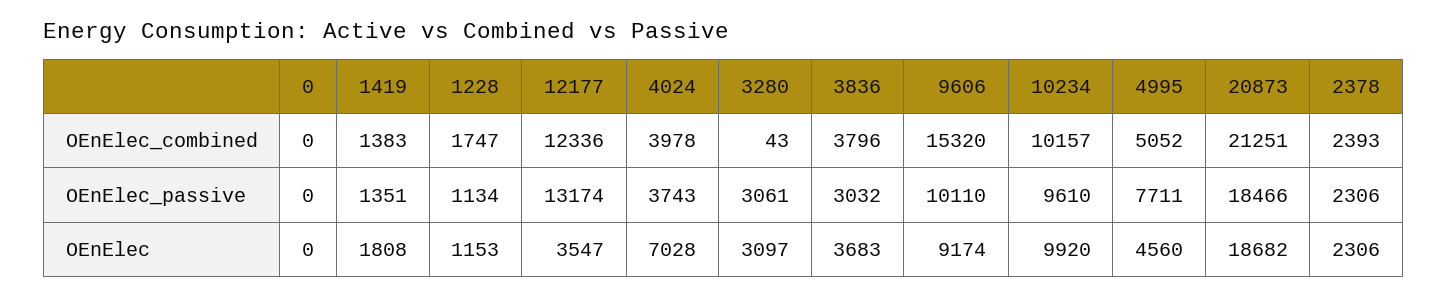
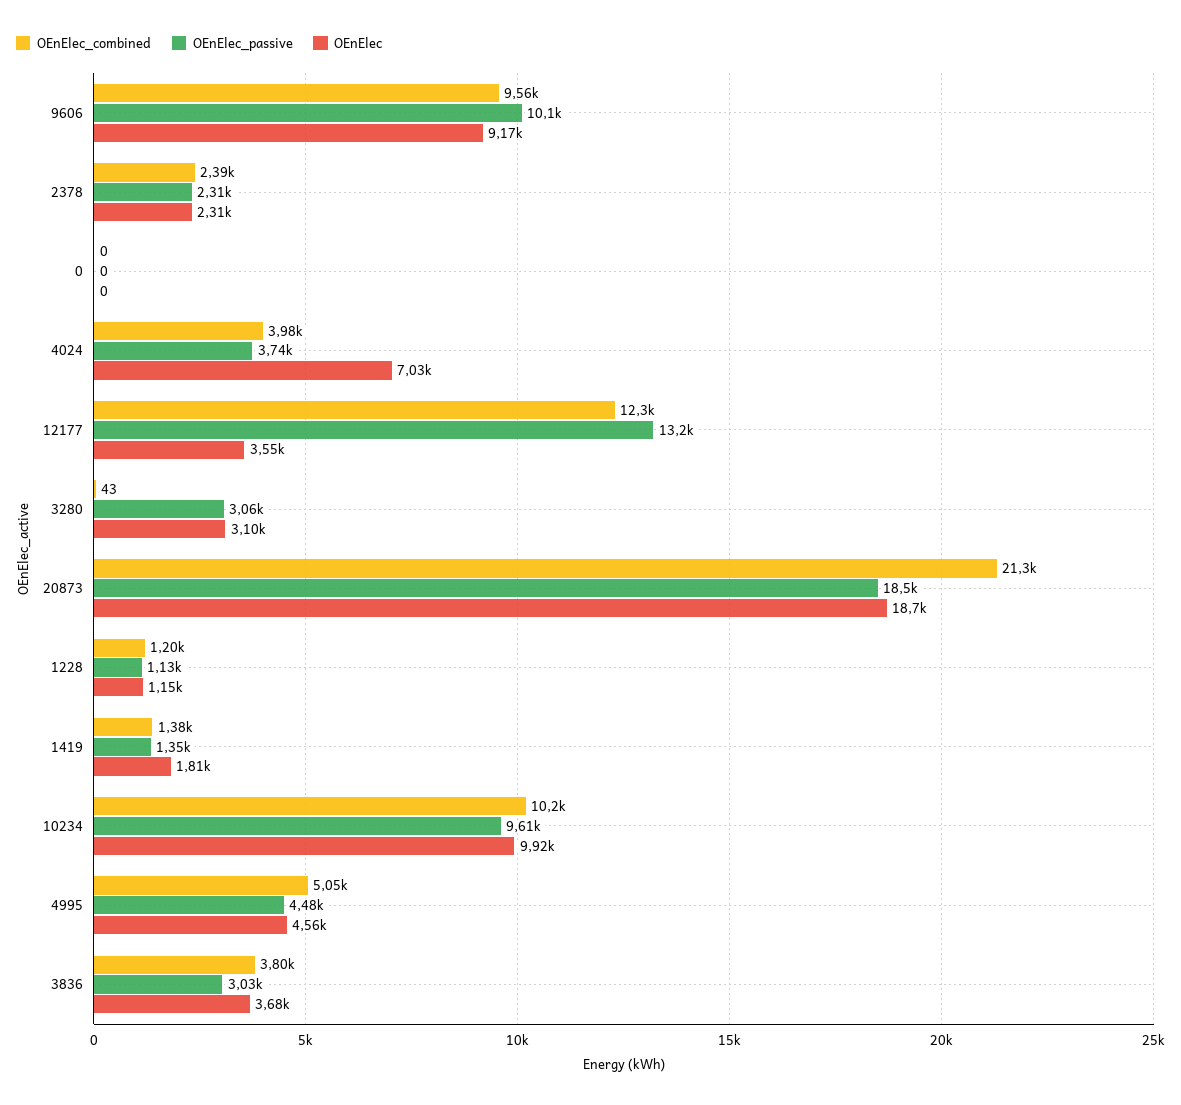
  {
    "OEnElec_combined": {
      "0": 0,
      "1419": 1383,
-     "1228": 1747,
+     "1228": 1200,
      "12177": 12336,
      "4024": 3978,
      "3280": 43,
      "3836": 3796,
-     "9606": 15320,
+     "9606": 9560,
      "10234": 10157,
      "4995": 5052,
      "20873": 21251,
      "2378": 2393
    },
    "OEnElec_passive": {
      "0": 0,
      "1419": 1351,
      "1228": 1134,
      "12177": 13174,
      "4024": 3743,
      "3280": 3061,
      "3836": 3032,
      "9606": 10110,
      "10234": 9610,
-     "4995": 7711,
+     "4995": 4480,
      "20873": 18466,
      "2378": 2306
    },
    "OEnElec": {
      "0": 0,
      "1419": 1808,
      "1228": 1153,
      "12177": 3547,
      "4024": 7028,
      "3280": 3097,
      "3836": 3683,
      "9606": 9174,
      "10234": 9920,
      "4995": 4560,
      "20873": 18682,
      "2378": 2306
    }
  }

